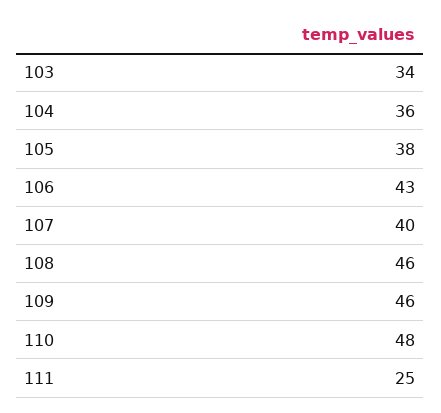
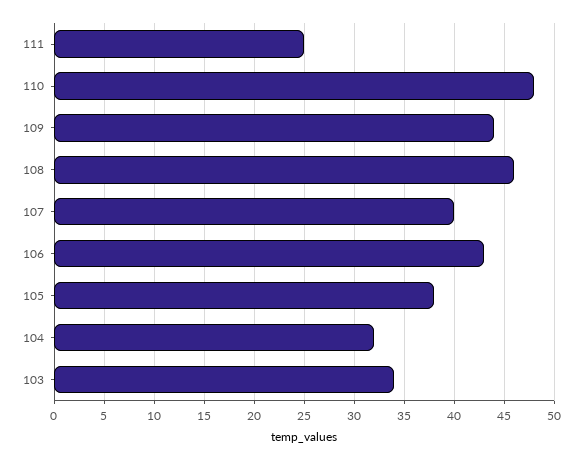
  {
    "103": 34,
-   "104": 36,
+   "104": 32,
    "105": 38,
    "106": 43,
    "107": 40,
    "108": 46,
-   "109": 46,
+   "109": 44,
    "110": 48,
    "111": 25
  }

